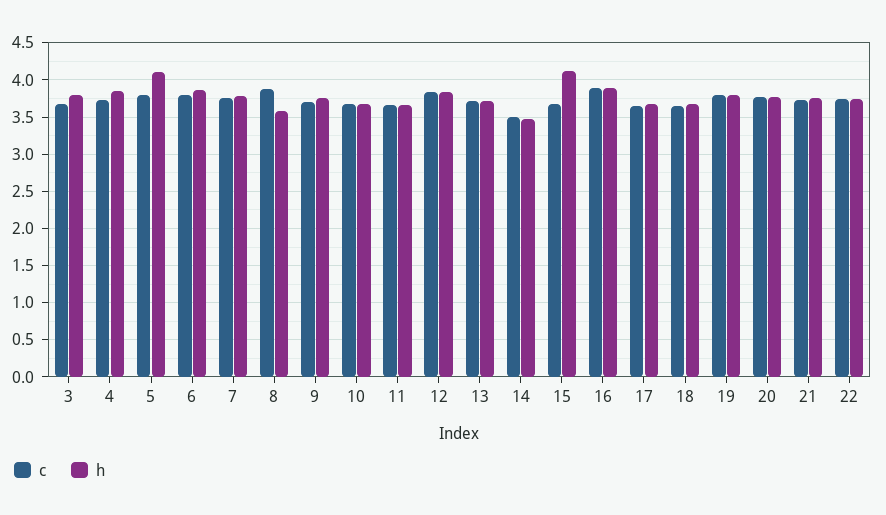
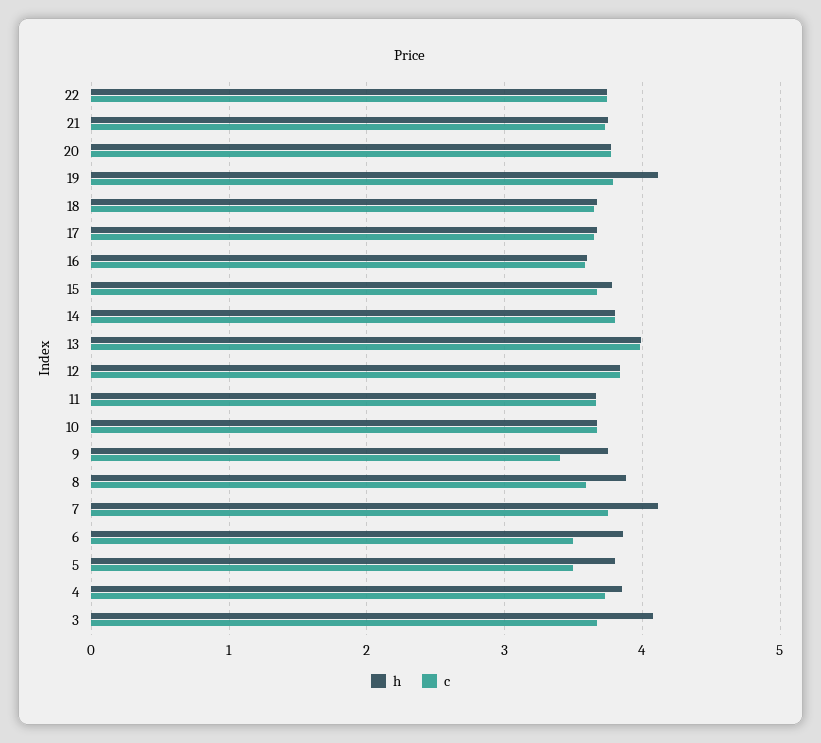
  {
    "c": {
      "3": 3.7,
      "4": 3.7,
-     "5": 3.8,
+     "5": 3.5,
-     "6": 3.8,
+     "6": 3.5,
      "7": 3.8,
-     "8": 3.9,
+     "8": 3.6,
-     "9": 3.7,
+     "9": 3.4,
      "10": 3.7,
      "11": 3.7,
      "12": 3.8,
-     "13": 3.7,
+     "13": 4,
-     "14": 3.5,
+     "14": 3.8,
      "15": 3.7,
-     "16": 3.9,
+     "16": 3.6,
      "17": 3.7,
      "18": 3.7,
      "19": 3.8,
      "20": 3.8,
      "21": 3.7,
      "22": 3.7
    },
    "h": {
-     "3": 3.8,
+     "3": 4.1,
      "4": 3.9,
-     "5": 4.1,
+     "5": 3.8,
      "6": 3.9,
-     "7": 3.8,
+     "7": 4.1,
-     "8": 3.6,
+     "8": 3.9,
      "9": 3.8,
      "10": 3.7,
      "11": 3.7,
      "12": 3.8,
-     "13": 3.7,
+     "13": 4,
-     "14": 3.5,
+     "14": 3.8,
-     "15": 4.1,
+     "15": 3.8,
-     "16": 3.9,
+     "16": 3.6,
      "17": 3.7,
      "18": 3.7,
-     "19": 3.8,
+     "19": 4.1,
      "20": 3.8,
      "21": 3.8,
      "22": 3.7
    }
  }

